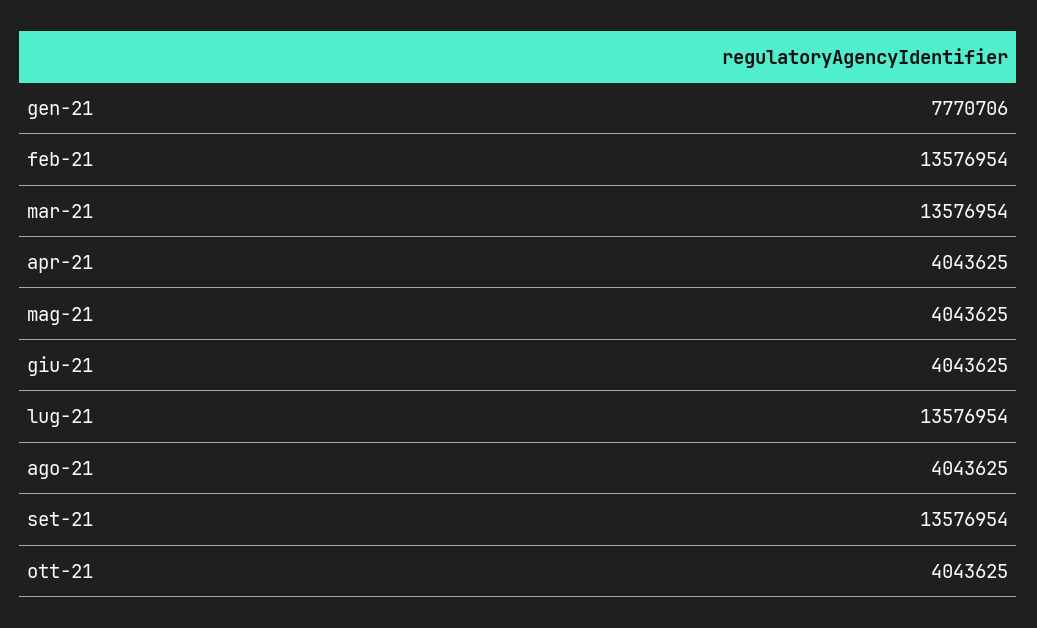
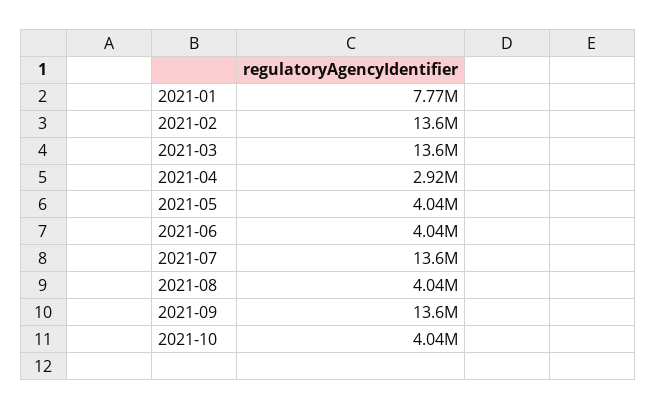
  {
    "gen-21": 7770706,
    "feb-21": 13576954,
    "mar-21": 13576954,
-   "apr-21": 4043625,
+   "apr-21": 2920000,
    "mag-21": 4043625,
    "giu-21": 4043625,
    "lug-21": 13576954,
    "ago-21": 4043625,
    "set-21": 13576954,
    "ott-21": 4043625
  }

